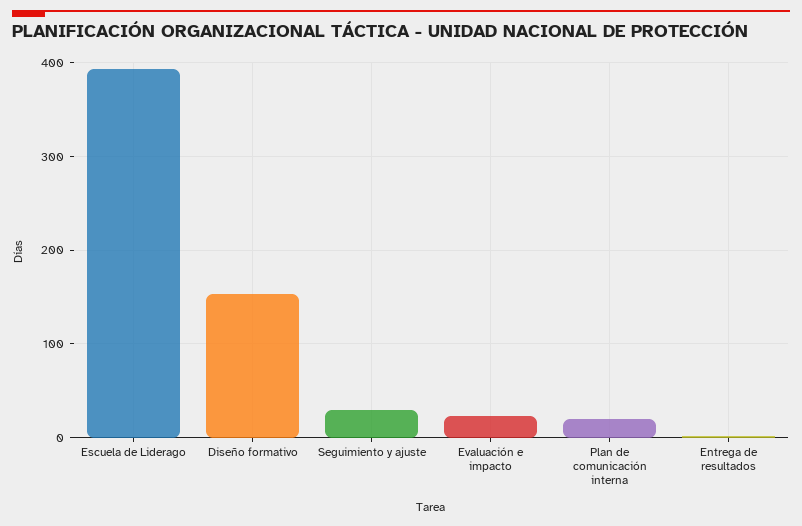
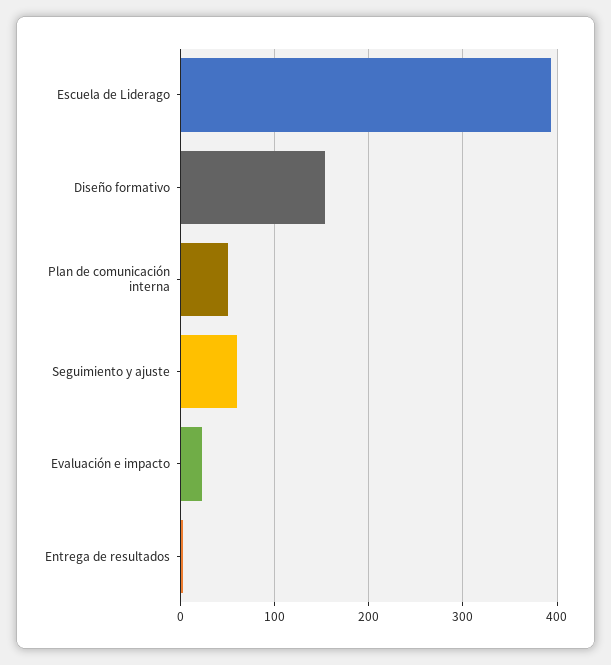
  {
    "Escuela de Liderago": 390,
    "Diseño formativo": 150,
-   "Seguimiento y ajuste": 30,
+   "Seguimiento y ajuste": 60,
    "Evaluación e impacto": 20,
-   "Plan de comunicación interna": 20,
+   "Plan de comunicación interna": 50,
    "Entrega de resultados": 0
  }

